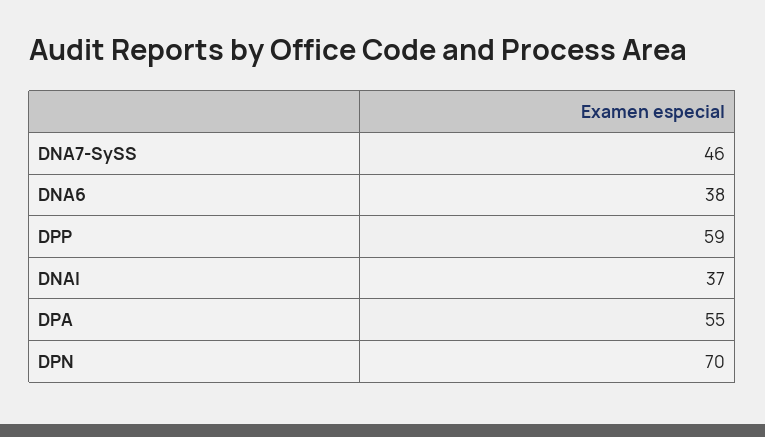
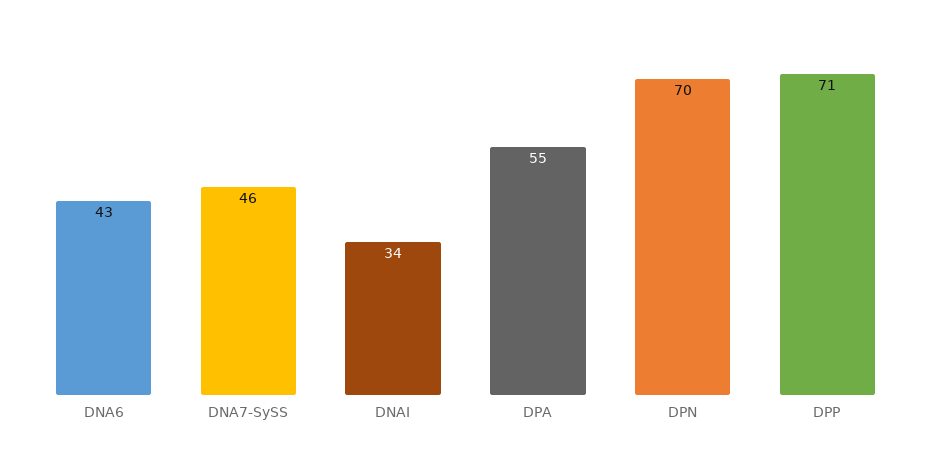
  {
    "DNA7-SySS": 46,
-   "DNA6": 38,
+   "DNA6": 43,
-   "DPP": 59,
+   "DPP": 71,
-   "DNAI": 37,
+   "DNAI": 34,
    "DPA": 55,
    "DPN": 70
  }

